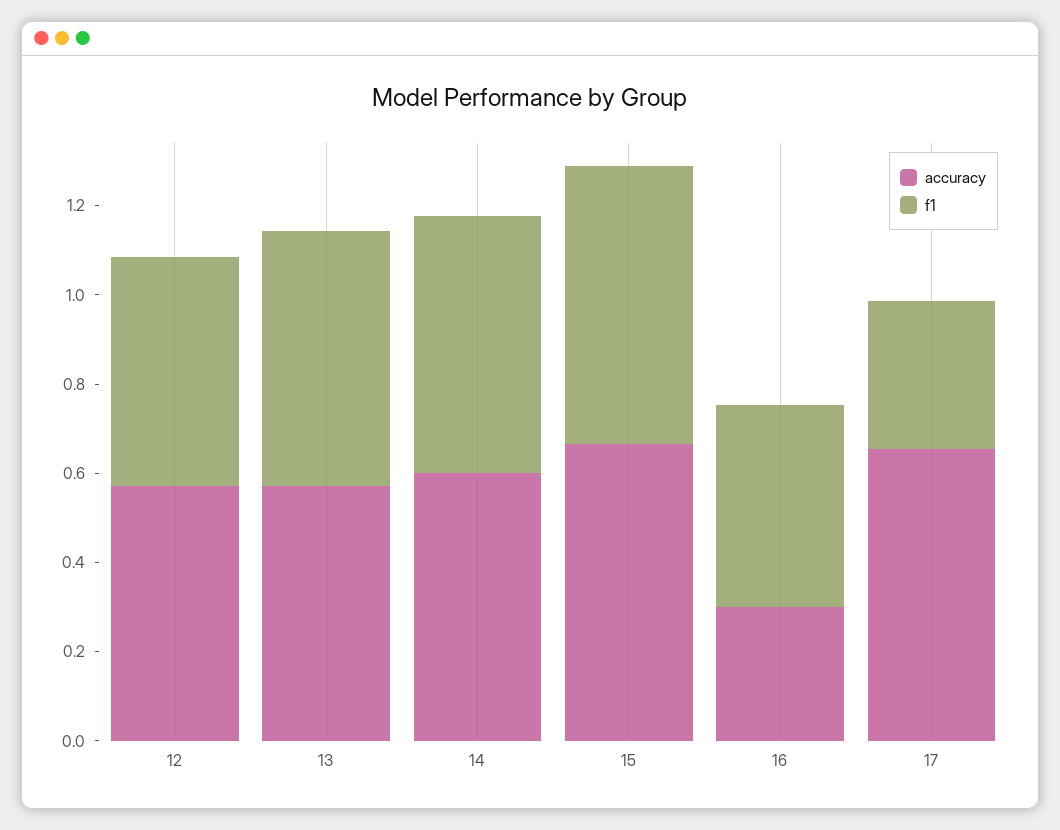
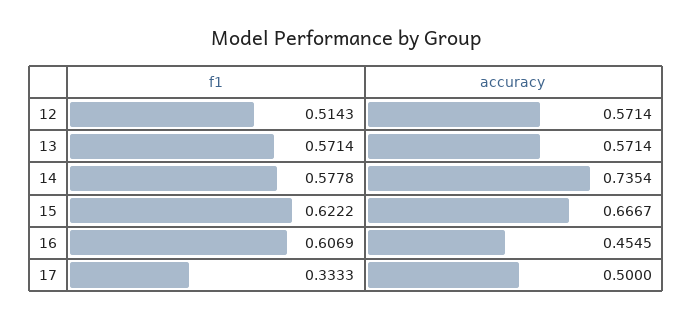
  {
    "accuracy": {
      "12": 0.5714,
      "13": 0.5714,
-     "14": 0.6,
+     "14": 0.7354,
      "15": 0.6667,
-     "16": 0.3,
+     "16": 0.4545,
-     "17": 0.65
+     "17": 0.5
    },
    "f1": {
      "12": 0.5143,
      "13": 0.5714,
      "14": 0.5778,
      "15": 0.6222,
-     "16": 0.45,
+     "16": 0.6069,
      "17": 0.3333
    }
  }

